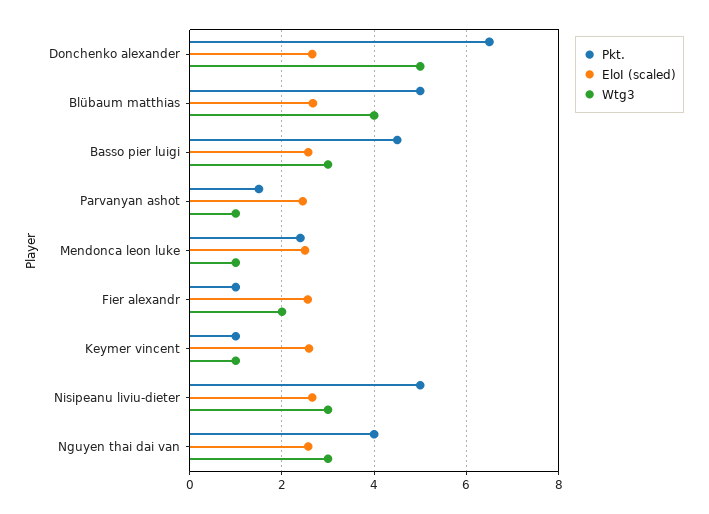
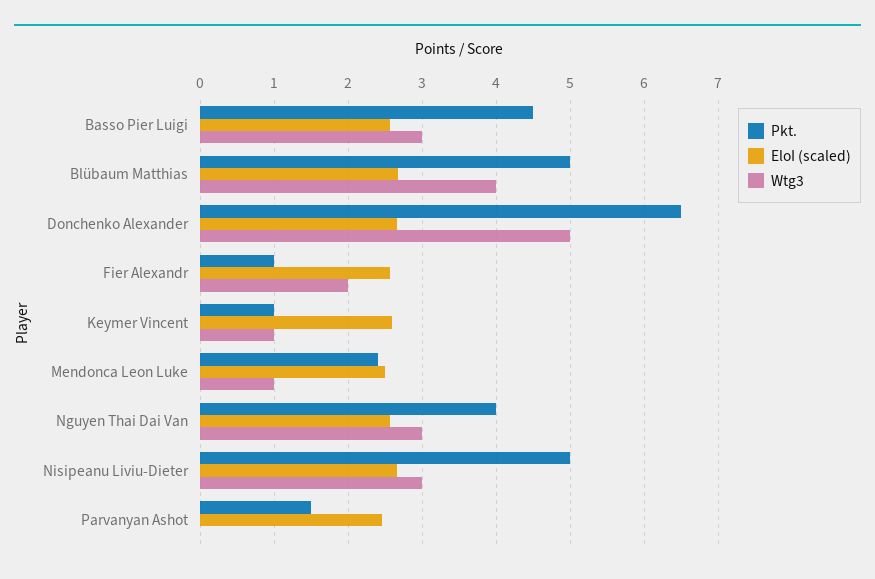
  {
    "Pkt.": {
      "Donchenko alexander": 6.5,
      "Blübaum matthias": 5,
      "Basso pier luigi": 4.5,
      "Parvanyan ashot": 1.5,
      "Mendonca leon luke": 2.4,
      "Fier alexandr": 1,
      "Keymer vincent": 1,
      "Nisipeanu liviu-dieter": 5,
      "Nguyen thai dai van": 4
    },
    "EloI (scaled)": {
      "Donchenko alexander": 2.7,
      "Blübaum matthias": 2.7,
      "Basso pier luigi": 2.6,
      "Parvanyan ashot": 2.5,
      "Mendonca leon luke": 2.5,
      "Fier alexandr": 2.6,
      "Keymer vincent": 2.6,
      "Nisipeanu liviu-dieter": 2.7,
      "Nguyen thai dai van": 2.6
    },
    "Wtg3": {
      "Donchenko alexander": 5,
      "Blübaum matthias": 4,
      "Basso pier luigi": 3,
-     "Parvanyan ashot": 1,
+     "Parvanyan ashot": 0,
      "Mendonca leon luke": 1,
      "Fier alexandr": 2,
      "Keymer vincent": 1,
      "Nisipeanu liviu-dieter": 3,
      "Nguyen thai dai van": 3
    }
  }

